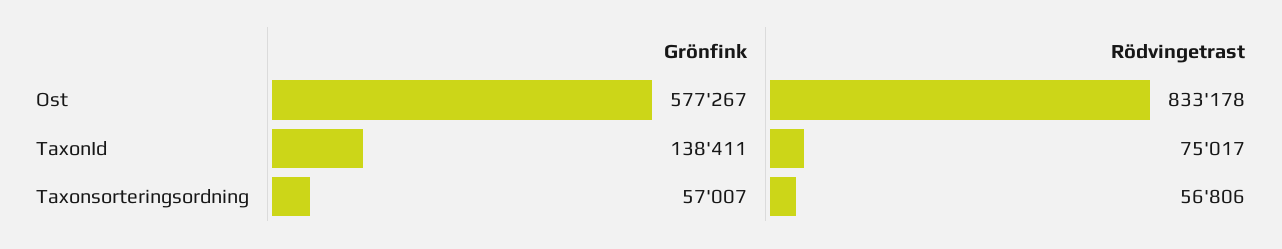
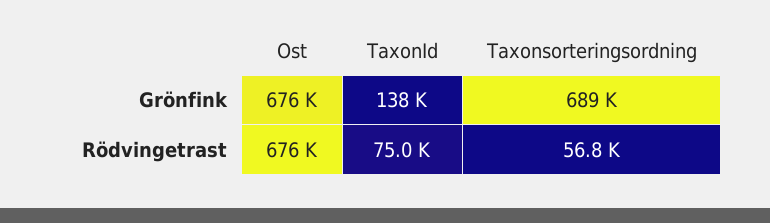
  {
    "Grönfink": {
-     "Ost": 577267,
+     "Ost": 676000,
      "TaxonId": 138411,
-     "Taxonsorteringsordning": 57007
+     "Taxonsorteringsordning": 689000
    },
    "Rödvingetrast": {
-     "Ost": 833178,
+     "Ost": 676000,
      "TaxonId": 75017,
      "Taxonsorteringsordning": 56806
    }
  }

